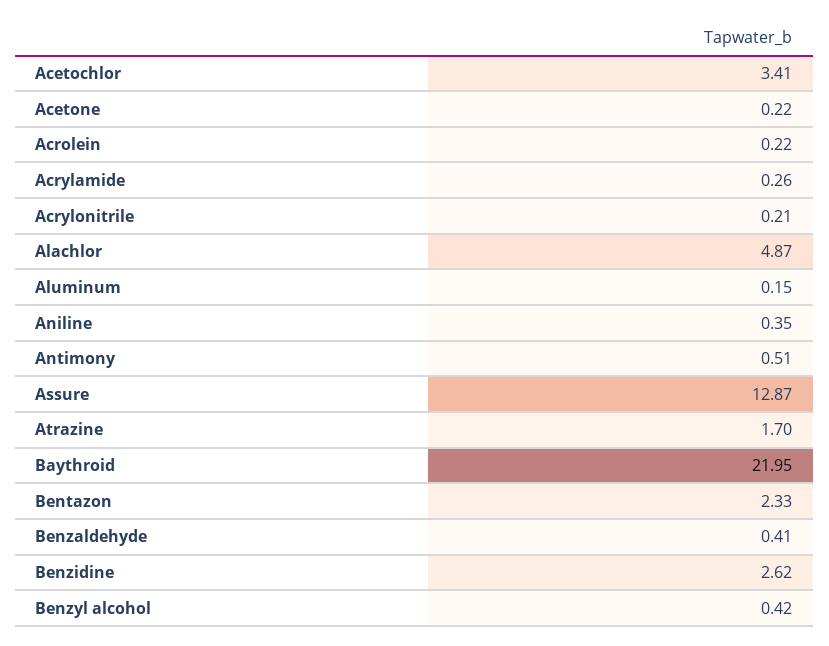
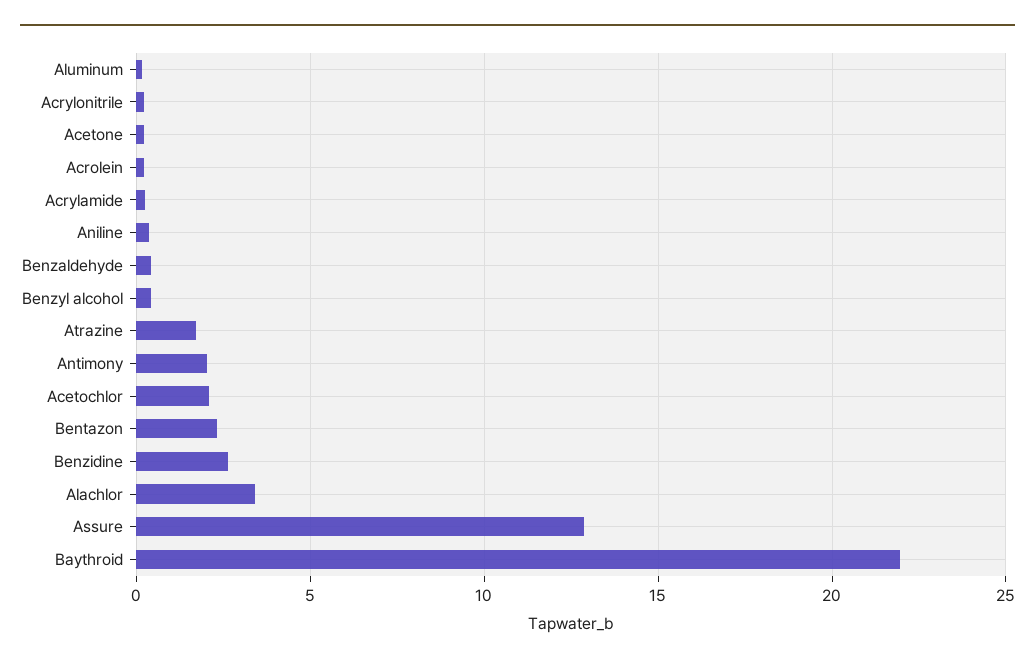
  {
-   "Acetochlor": 3.41,
+   "Acetochlor": 2,
    "Acetone": 0.22,
    "Acrolein": 0.22,
    "Acrylamide": 0.26,
    "Acrylonitrile": 0.21,
-   "Alachlor": 4.87,
+   "Alachlor": 3.5,
    "Aluminum": 0.15,
    "Aniline": 0.35,
-   "Antimony": 0.51,
+   "Antimony": 2,
    "Assure": 12.87,
    "Atrazine": 1.7,
    "Baythroid": 21.95,
    "Bentazon": 2.33,
    "Benzaldehyde": 0.41,
    "Benzidine": 2.62,
    "Benzyl alcohol": 0.42
  }

